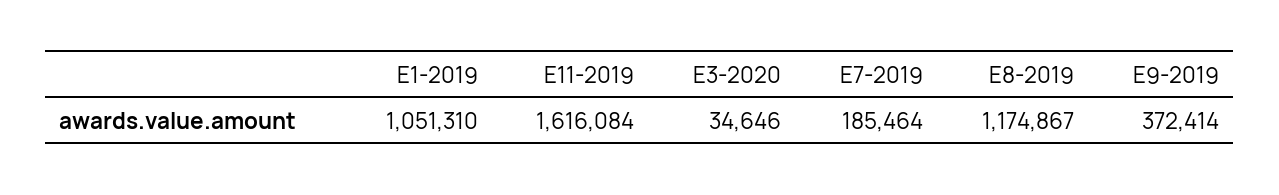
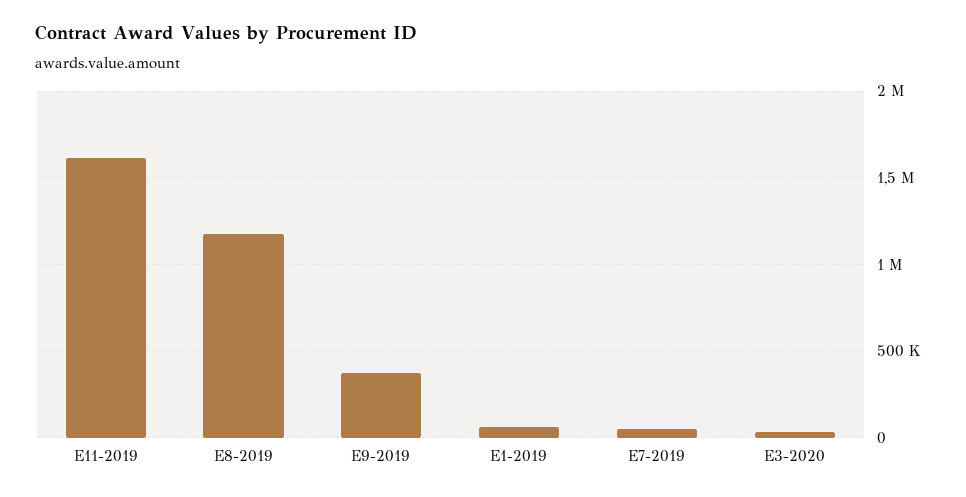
  {
-   "E1-2019": 1051310,
+   "E1-2019": 50000,
    "E11-2019": 1616084,
    "E3-2020": 34646,
-   "E7-2019": 185464,
+   "E7-2019": 50000,
    "E8-2019": 1174867,
    "E9-2019": 372414
  }

